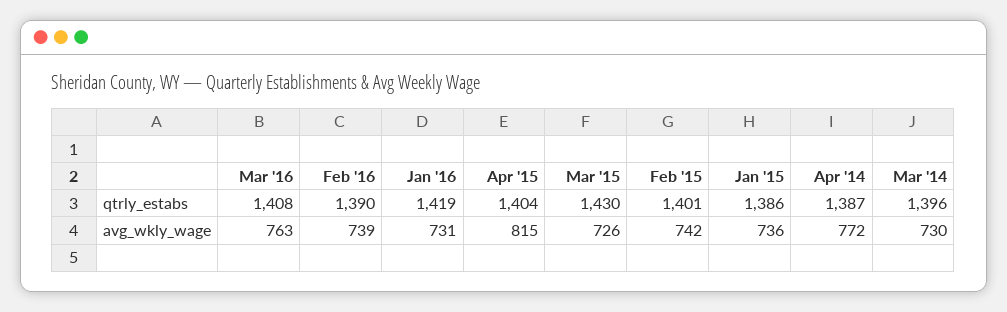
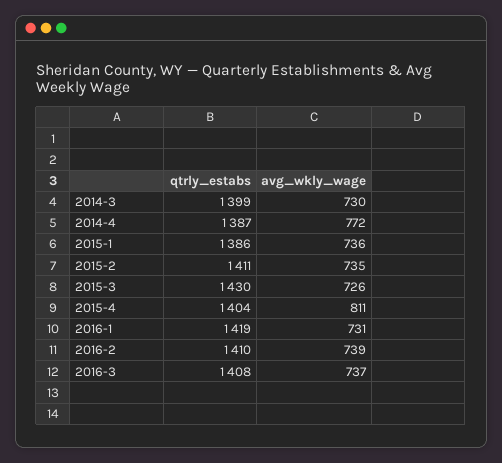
  {
    "Mar '16": {
      "qtrly_estabs": 1408,
-     "avg_wkly_wage": 763
+     "avg_wkly_wage": 737
    },
    "Feb '16": {
-     "qtrly_estabs": 1390,
+     "qtrly_estabs": 1410,
      "avg_wkly_wage": 739
    },
    "Jan '16": {
      "qtrly_estabs": 1419,
      "avg_wkly_wage": 731
    },
    "Apr '15": {
      "qtrly_estabs": 1404,
-     "avg_wkly_wage": 815
+     "avg_wkly_wage": 811
    },
    "Mar '15": {
      "qtrly_estabs": 1430,
      "avg_wkly_wage": 726
    },
    "Feb '15": {
-     "qtrly_estabs": 1401,
+     "qtrly_estabs": 1411,
-     "avg_wkly_wage": 742
+     "avg_wkly_wage": 735
    },
    "Jan '15": {
      "qtrly_estabs": 1386,
      "avg_wkly_wage": 736
    },
    "Apr '14": {
      "qtrly_estabs": 1387,
      "avg_wkly_wage": 772
    },
    "Mar '14": {
-     "qtrly_estabs": 1396,
+     "qtrly_estabs": 1399,
      "avg_wkly_wage": 730
    }
  }

